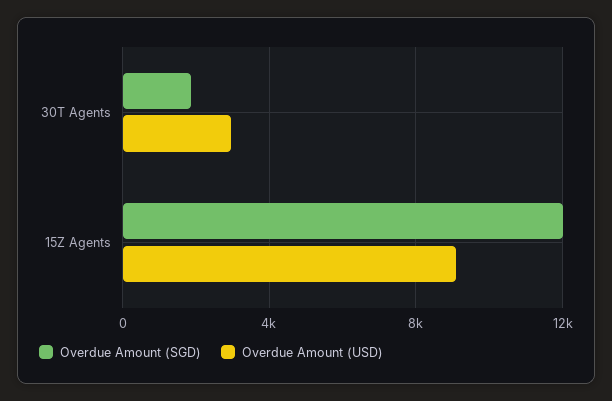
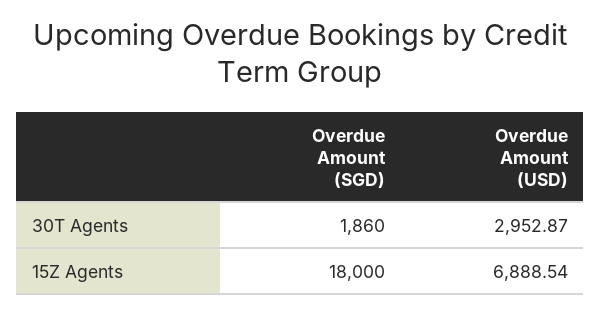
  {
    "Overdue Amount (SGD)": {
      "30T Agents": 1860,
-     "15Z Agents": 12000
+     "15Z Agents": 18000
    },
    "Overdue Amount (USD)": {
      "30T Agents": 2952.87,
-     "15Z Agents": 9000
+     "15Z Agents": 6888.54
    }
  }

